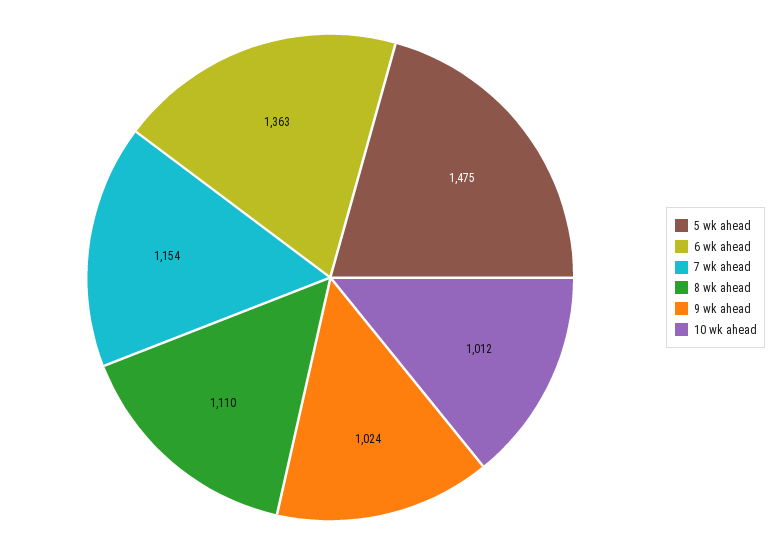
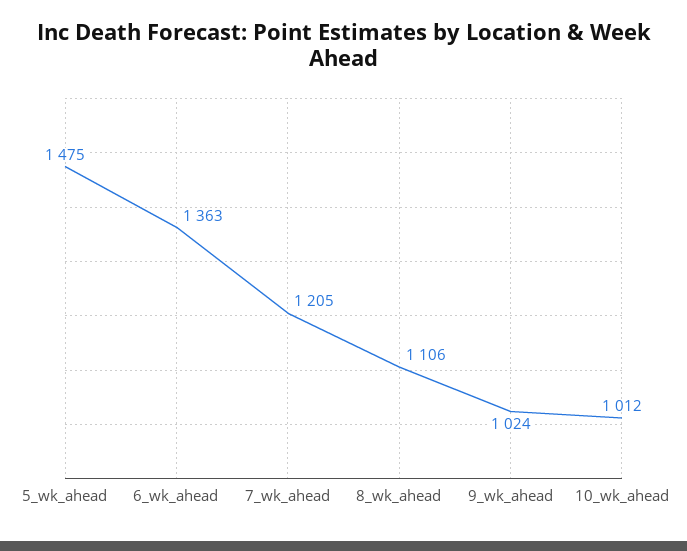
  {
    "5 wk ahead": 1475,
    "6 wk ahead": 1363,
-   "7 wk ahead": 1154,
+   "7 wk ahead": 1205,
-   "8 wk ahead": 1110,
+   "8 wk ahead": 1106,
    "9 wk ahead": 1024,
    "10 wk ahead": 1012
  }

